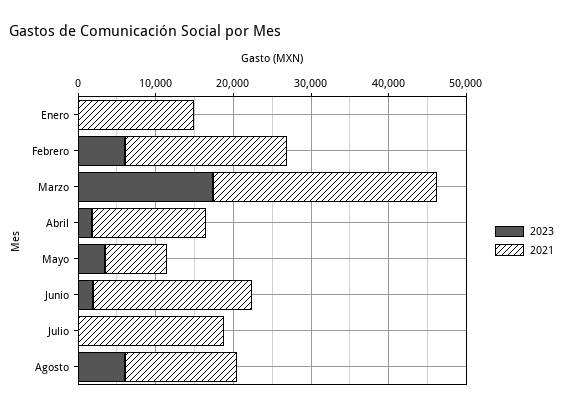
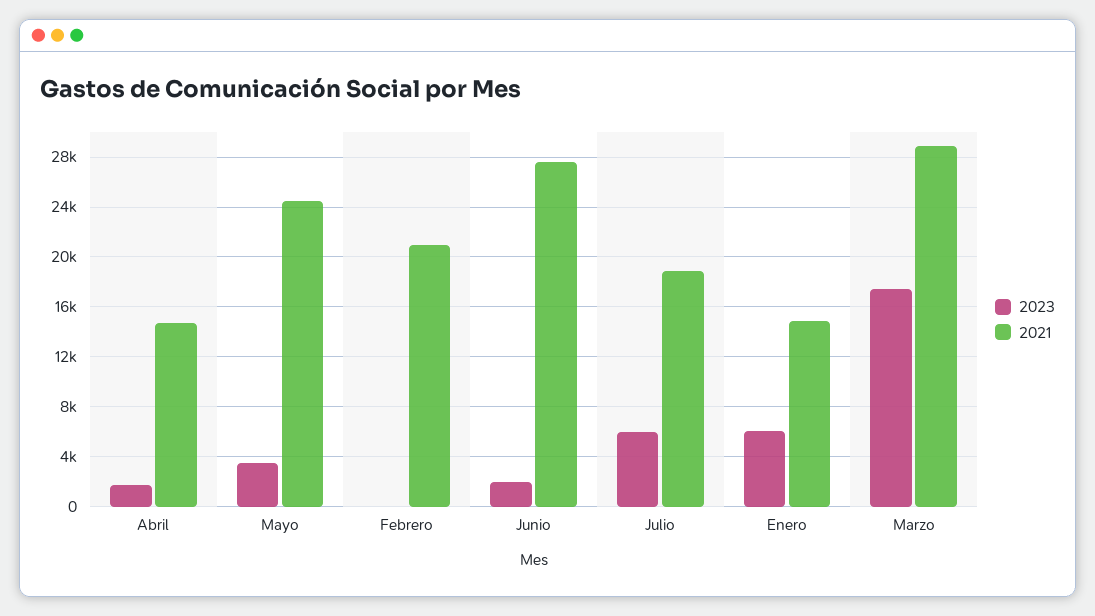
  {
    "2023": {
-     "Enero": 0,
+     "Enero": 6000,
-     "Febrero": 6000,
+     "Febrero": 0,
      "Marzo": 17500,
      "Abril": 1500,
      "Mayo": 3500,
      "Junio": 2000,
-     "Julio": 0,
+     "Julio": 6000
-     "Agosto": 6000
    },
    "2021": {
      "Enero": 15000,
      "Febrero": 21000,
      "Marzo": 29000,
      "Abril": 15000,
-     "Mayo": 8000,
+     "Mayo": 24500,
-     "Junio": 20000,
+     "Junio": 27500,
-     "Julio": 19000,
+     "Julio": 19000
-     "Agosto": 14000
    }
  }

